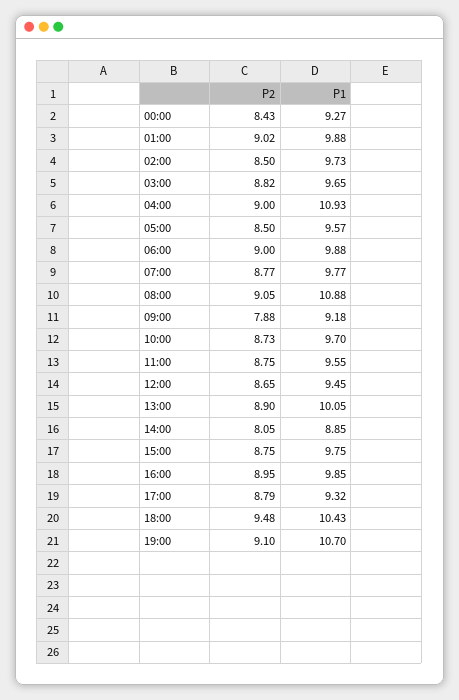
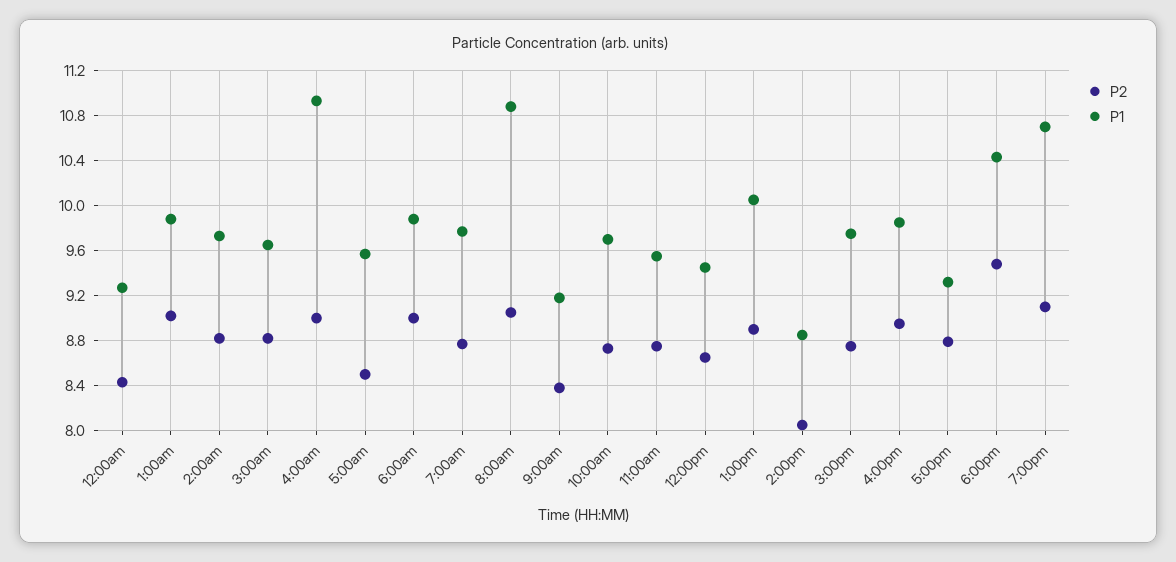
  {
    "P2": {
      "00:00": 8.43,
      "01:00": 9.02,
-     "02:00": 8.5,
+     "02:00": 8.8,
      "03:00": 8.82,
      "04:00": 9,
      "05:00": 8.5,
      "06:00": 9,
      "07:00": 8.77,
      "08:00": 9.05,
-     "09:00": 7.88,
+     "09:00": 8.4,
      "10:00": 8.73,
      "11:00": 8.75,
      "12:00": 8.65,
      "13:00": 8.9,
      "14:00": 8.05,
      "15:00": 8.75,
      "16:00": 8.95,
      "17:00": 8.79,
      "18:00": 9.48,
      "19:00": 9.1
    },
    "P1": {
      "00:00": 9.27,
      "01:00": 9.88,
      "02:00": 9.73,
      "03:00": 9.65,
      "04:00": 10.93,
      "05:00": 9.57,
      "06:00": 9.88,
      "07:00": 9.77,
      "08:00": 10.88,
      "09:00": 9.18,
      "10:00": 9.7,
      "11:00": 9.55,
      "12:00": 9.45,
      "13:00": 10.05,
      "14:00": 8.85,
      "15:00": 9.75,
      "16:00": 9.85,
      "17:00": 9.32,
      "18:00": 10.43,
      "19:00": 10.7
    }
  }

